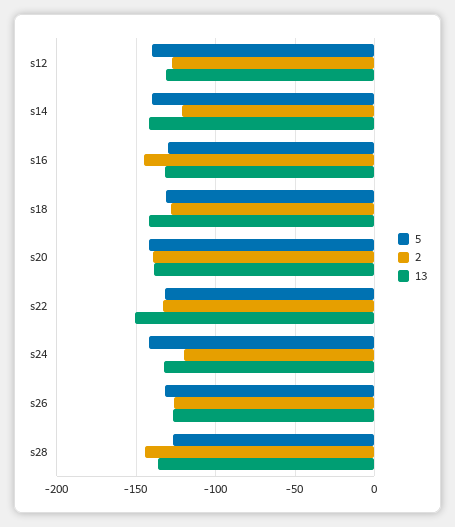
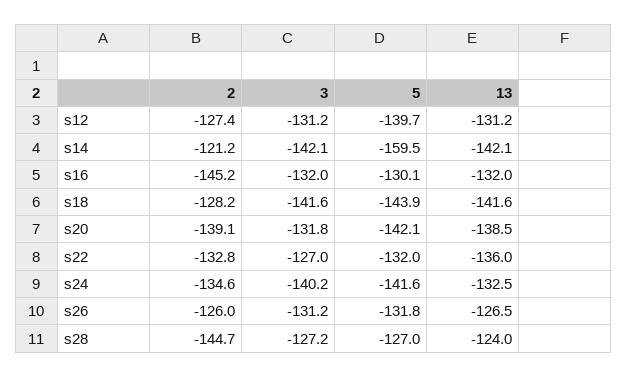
  {
    "5": {
      "s12": -139.7,
-     "s14": -140,
+     "s14": -159.5,
      "s16": -130.1,
-     "s18": -130,
+     "s18": -143.9,
      "s20": -142.1,
      "s22": -132,
      "s24": -141.6,
      "s26": -131.8,
      "s28": -127
    },
    "2": {
      "s12": -127.4,
      "s14": -121.2,
      "s16": -145.2,
      "s18": -128.2,
      "s20": -139.1,
      "s22": -132.8,
-     "s24": -120,
+     "s24": -134.6,
      "s26": -126,
      "s28": -144.7
    },
    "13": {
      "s12": -131.2,
      "s14": -142.1,
      "s16": -132,
      "s18": -141.6,
      "s20": -138.5,
-     "s22": -150,
+     "s22": -136,
      "s24": -132.5,
      "s26": -126.5,
-     "s28": -135
+     "s28": -124
-   }
+   },
+   "3": {
+     "s12": -131.2,
+     "s14": -142.1,
+     "s16": -132,
+     "s18": -141.6,
+     "s20": -131.8,
+     "s22": -127,
+     "s24": -140.2,
+     "s26": -131.2,
+     "s28": -127.2
+   }
  }

